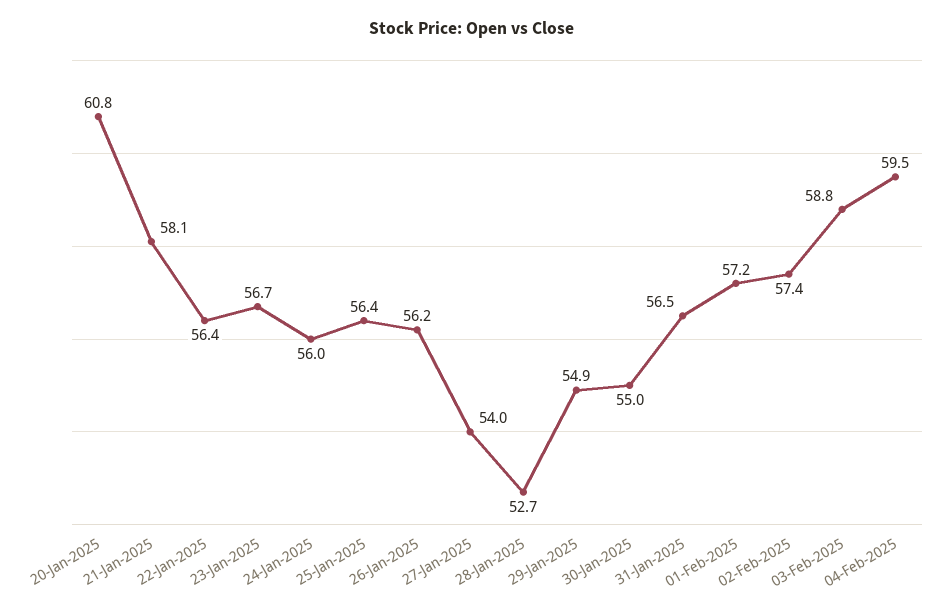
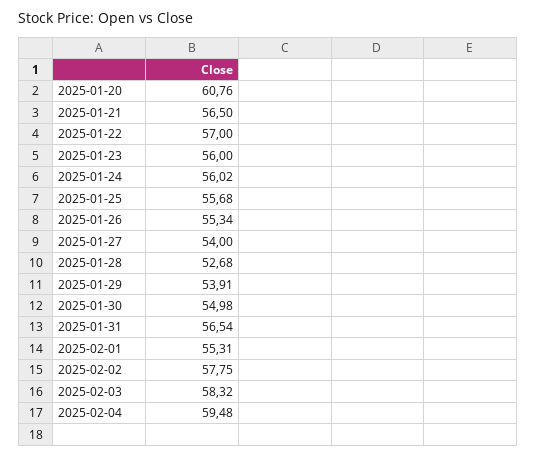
  {
    "20-Jan-2025": 60.76,
-   "21-Jan-2025": 58.1,
+   "21-Jan-2025": 56.5,
-   "22-Jan-2025": 56.4,
+   "22-Jan-2025": 57,
-   "23-Jan-2025": 56.7,
+   "23-Jan-2025": 56,
    "24-Jan-2025": 56.02,
-   "25-Jan-2025": 56.4,
+   "25-Jan-2025": 55.68,
-   "26-Jan-2025": 56.2,
+   "26-Jan-2025": 55.34,
    "27-Jan-2025": 54,
    "28-Jan-2025": 52.68,
-   "29-Jan-2025": 54.9,
+   "29-Jan-2025": 53.91,
    "30-Jan-2025": 54.98,
    "31-Jan-2025": 56.54,
-   "01-Feb-2025": 57.2,
+   "01-Feb-2025": 55.31,
-   "02-Feb-2025": 57.4,
+   "02-Feb-2025": 57.75,
-   "03-Feb-2025": 58.8,
+   "03-Feb-2025": 58.32,
    "04-Feb-2025": 59.48
  }

